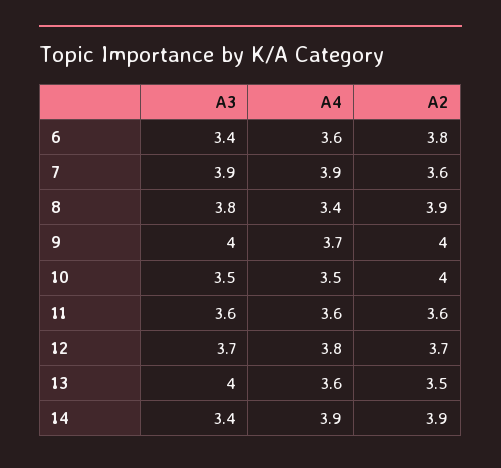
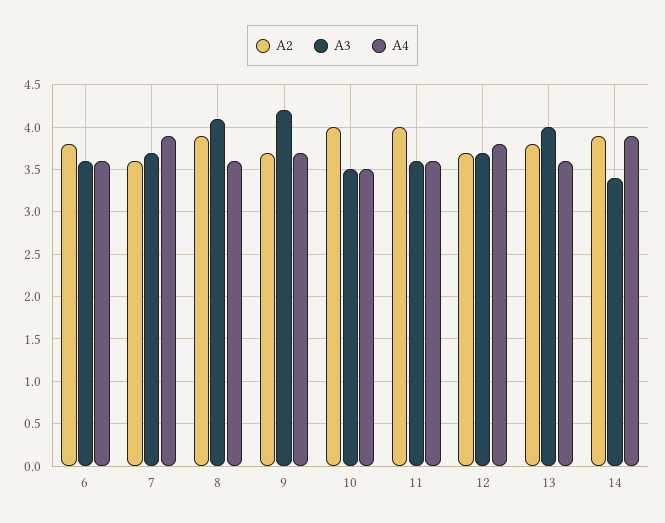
  {
    "A3": {
-     "6": 3.4,
+     "6": 3.6,
-     "7": 3.9,
+     "7": 3.7,
-     "8": 3.8,
+     "8": 4.1,
-     "9": 4,
+     "9": 4.2,
      "10": 3.5,
      "11": 3.6,
      "12": 3.7,
      "13": 4,
      "14": 3.4
    },
    "A4": {
      "6": 3.6,
      "7": 3.9,
-     "8": 3.4,
+     "8": 3.6,
      "9": 3.7,
      "10": 3.5,
      "11": 3.6,
      "12": 3.8,
      "13": 3.6,
      "14": 3.9
    },
    "A2": {
      "6": 3.8,
      "7": 3.6,
      "8": 3.9,
-     "9": 4,
+     "9": 3.7,
      "10": 4,
-     "11": 3.6,
+     "11": 4,
      "12": 3.7,
-     "13": 3.5,
+     "13": 3.8,
      "14": 3.9
    }
  }

